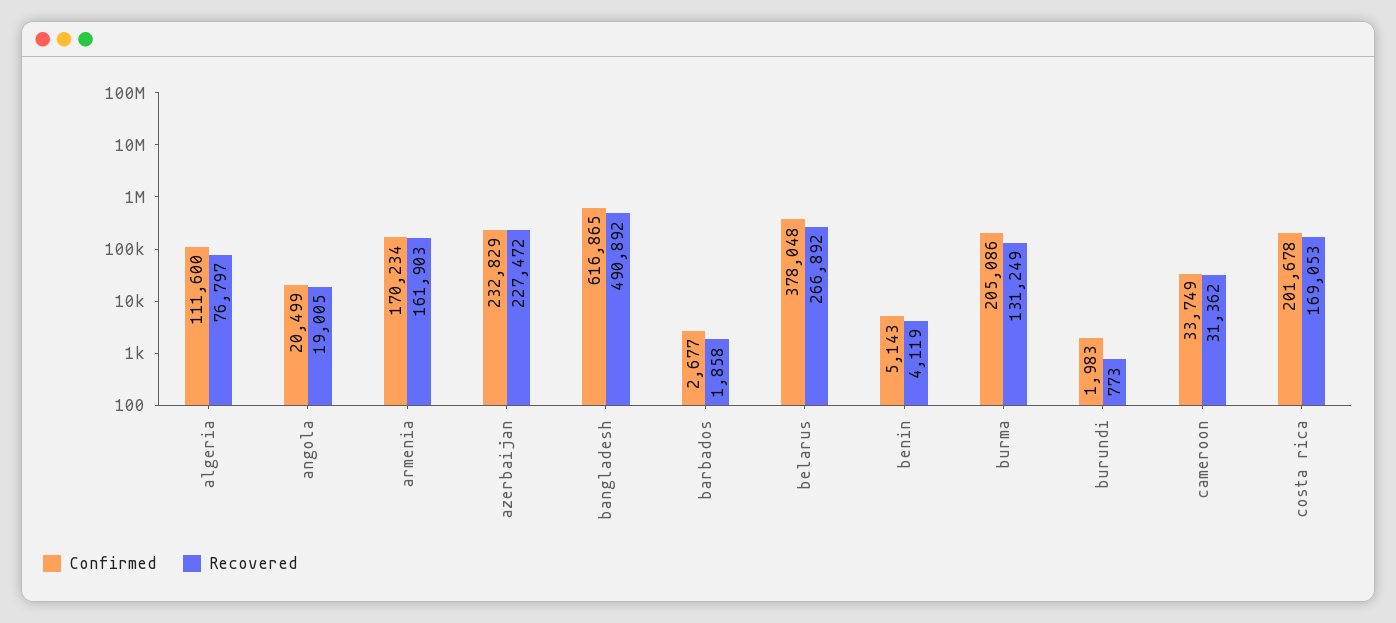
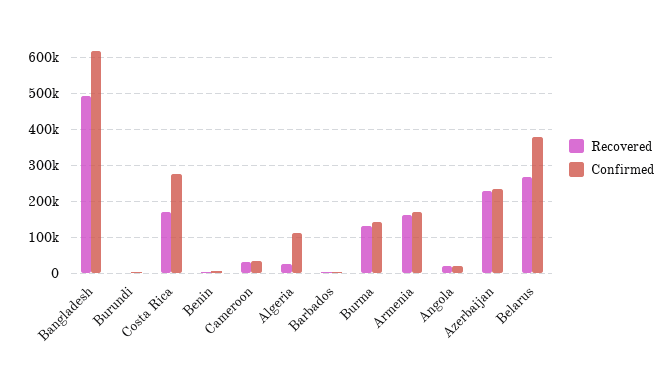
  {
    "Confirmed": {
      "algeria": 111600,
      "angola": 20499,
      "armenia": 170234,
      "azerbaijan": 232829,
      "bangladesh": 616865,
      "barbados": 2677,
      "belarus": 378048,
      "benin": 5143,
-     "burma": 205086,
+     "burma": 140000,
      "burundi": 1983,
      "cameroon": 33749,
-     "costa rica": 201678
+     "costa rica": 280000
    },
    "Recovered": {
-     "algeria": 76797,
+     "algeria": 20000,
      "angola": 19005,
      "armenia": 161903,
      "azerbaijan": 227472,
      "bangladesh": 490892,
      "barbados": 1858,
      "belarus": 266892,
      "benin": 4119,
      "burma": 131249,
      "burundi": 773,
      "cameroon": 31362,
      "costa rica": 169053
    }
  }

